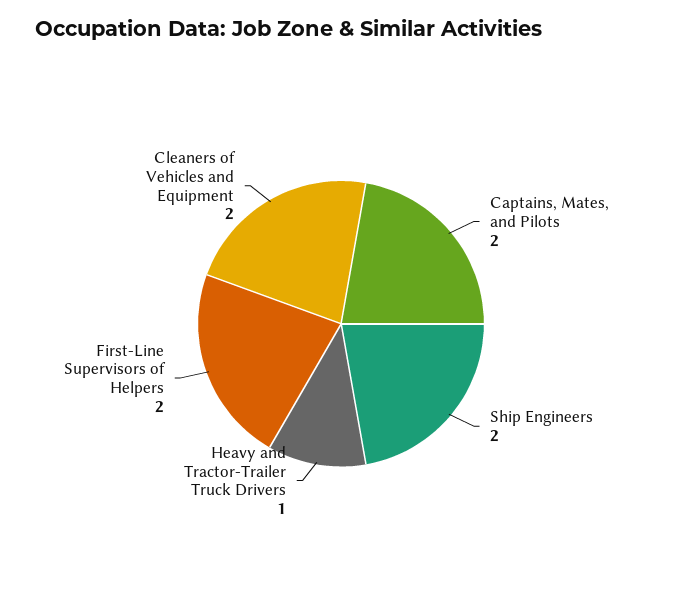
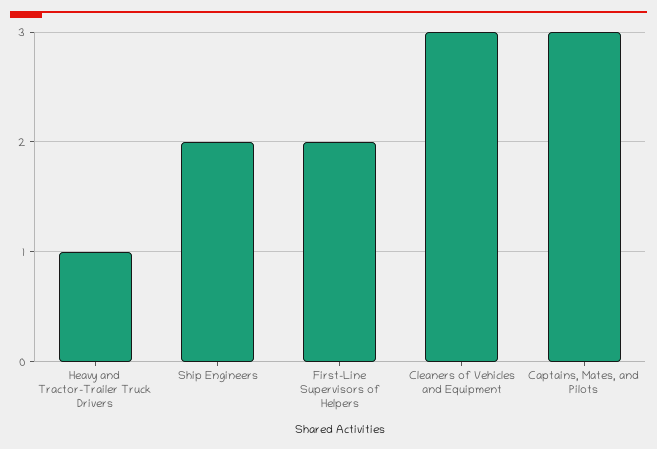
  {
-   "Captains, Mates, and Pilots": 2,
+   "Captains, Mates, and Pilots": 3,
    "Ship Engineers": 2,
    "Heavy and Tractor-Trailer Truck Drivers": 1,
    "First-Line Supervisors of Helpers": 2,
-   "Cleaners of Vehicles and Equipment": 2
+   "Cleaners of Vehicles and Equipment": 3
  }

